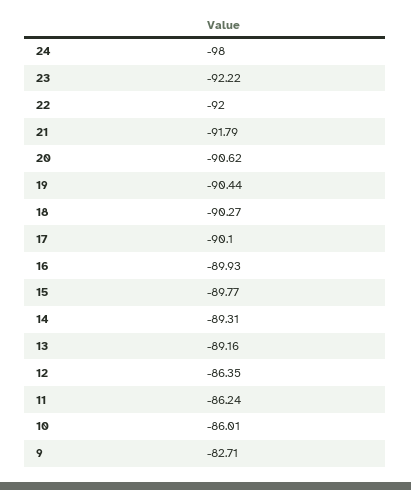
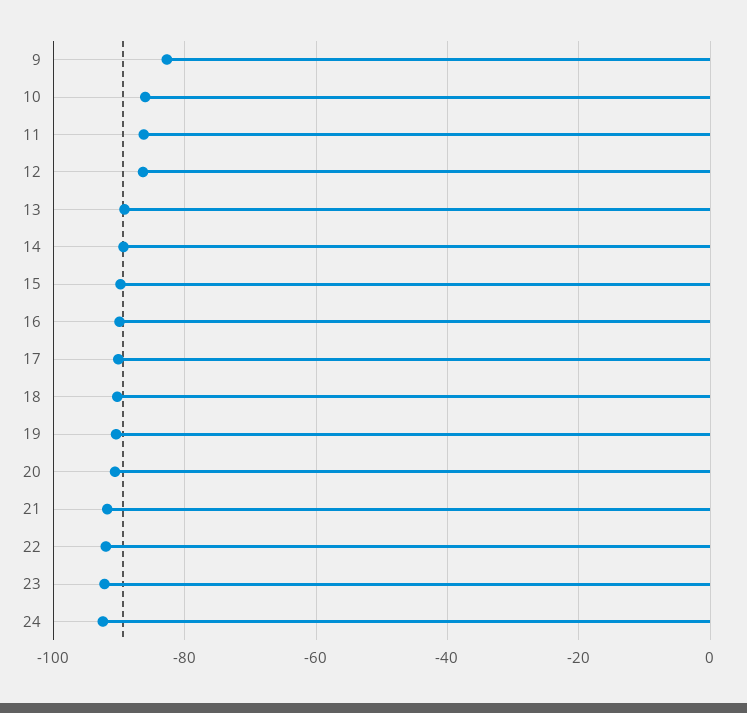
  {
-   "24": -98,
+   "24": -92,
    "23": -92.22,
    "22": -92,
    "21": -91.79,
    "20": -90.62,
    "19": -90.44,
    "18": -90.27,
    "17": -90.1,
    "16": -89.93,
    "15": -89.77,
    "14": -89.31,
    "13": -89.16,
    "12": -86.35,
    "11": -86.24,
    "10": -86.01,
    "9": -82.71
  }

